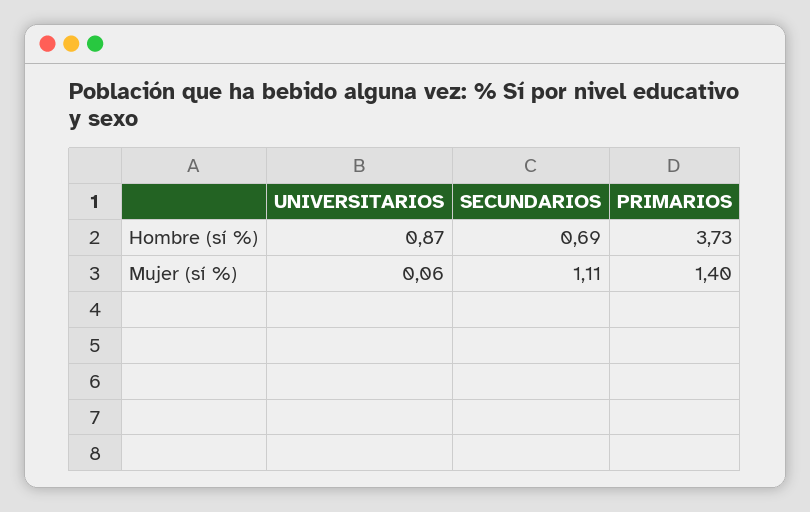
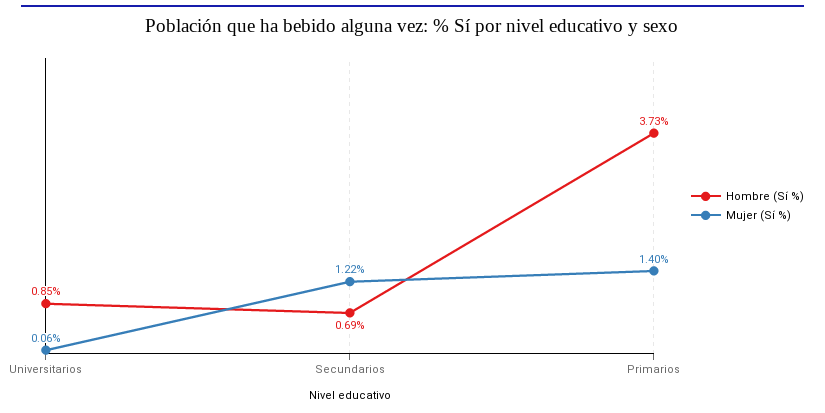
  {
    "Hombre (sí %)": {
-     "UNIVERSITARIOS": 0.87,
+     "UNIVERSITARIOS": 0.85,
      "SECUNDARIOS": 0.69,
      "PRIMARIOS": 3.73
    },
    "Mujer (sí %)": {
      "UNIVERSITARIOS": 0.06,
-     "SECUNDARIOS": 1.11,
+     "SECUNDARIOS": 1.22,
      "PRIMARIOS": 1.4
    }
  }

